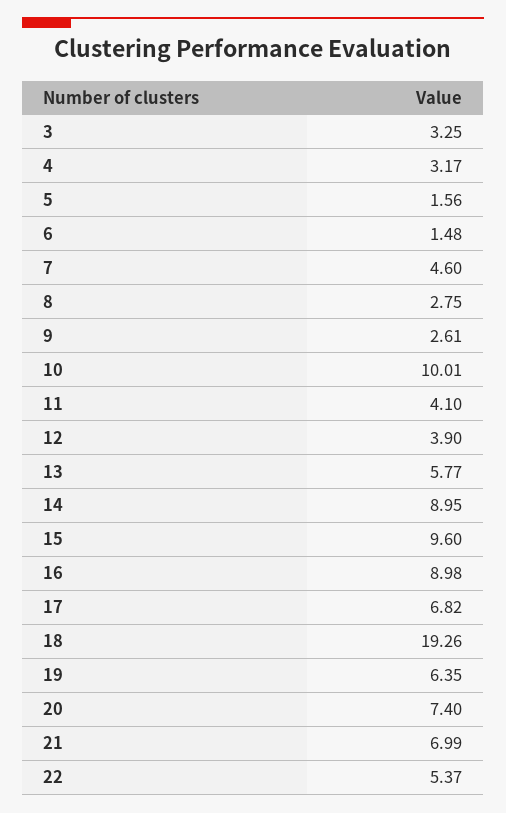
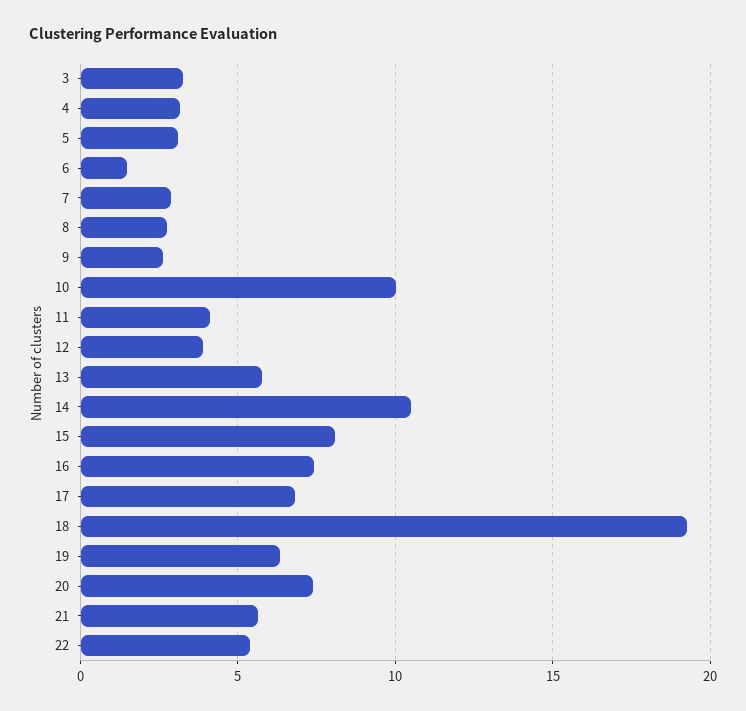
  {
    "3": 3.25,
    "4": 3.17,
-   "5": 1.56,
+   "5": 3,
    "6": 1.48,
-   "7": 4.6,
+   "7": 3,
    "8": 2.75,
    "9": 2.61,
    "10": 10.01,
    "11": 4.1,
    "12": 3.9,
    "13": 5.77,
-   "14": 8.95,
+   "14": 10.5,
-   "15": 9.6,
+   "15": 8,
-   "16": 8.98,
+   "16": 7.5,
    "17": 6.82,
    "18": 19.26,
    "19": 6.35,
    "20": 7.4,
-   "21": 6.99,
+   "21": 5.5,
    "22": 5.37
  }

